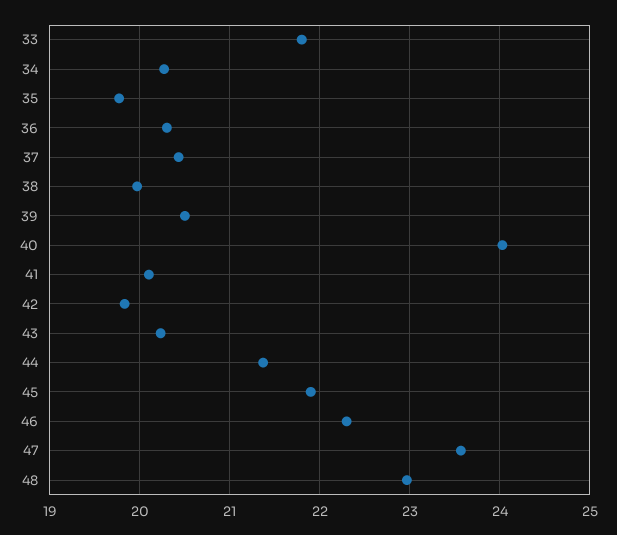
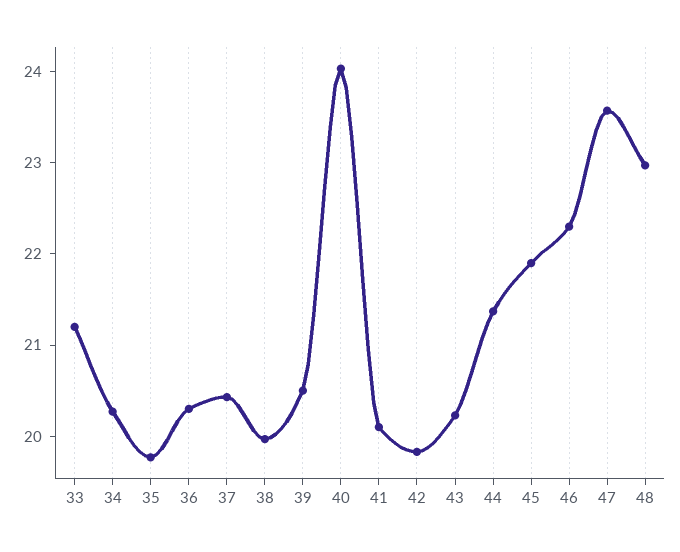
  {
-   "33": 21.8,
+   "33": 21.2,
    "34": 20.3,
    "35": 19.8,
    "36": 20.3,
    "37": 20.4,
    "38": 20,
    "39": 20.5,
    "40": 24,
    "41": 20.1,
    "42": 19.8,
    "43": 20.2,
    "44": 21.4,
    "45": 21.9,
    "46": 22.3,
    "47": 23.6,
    "48": 23
  }

